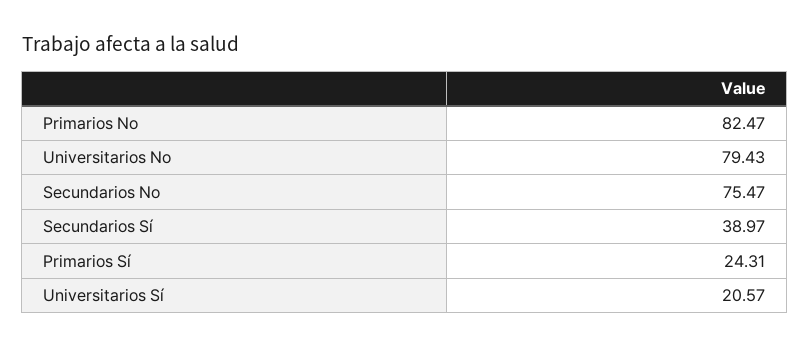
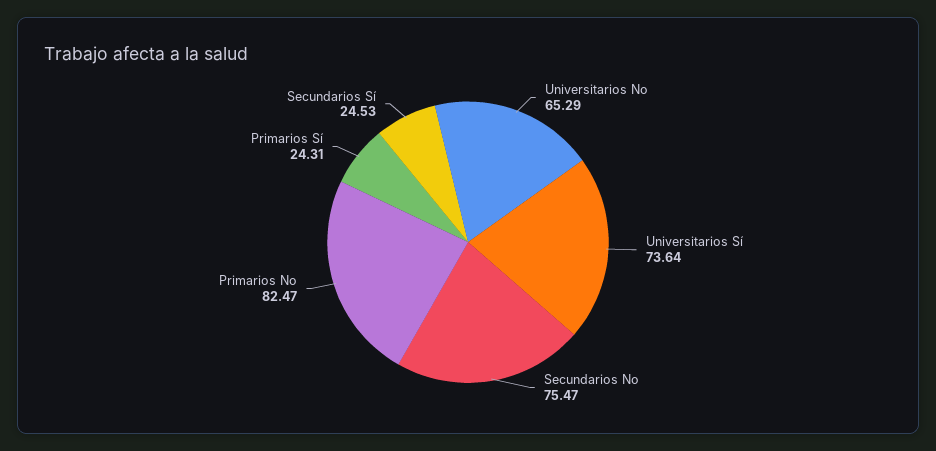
  {
    "Primarios No": 82.47,
-   "Universitarios No": 79.43,
+   "Universitarios No": 65.29,
    "Secundarios No": 75.47,
-   "Secundarios Sí": 38.97,
+   "Secundarios Sí": 24.53,
    "Primarios Sí": 24.31,
-   "Universitarios Sí": 20.57
+   "Universitarios Sí": 73.64
  }

